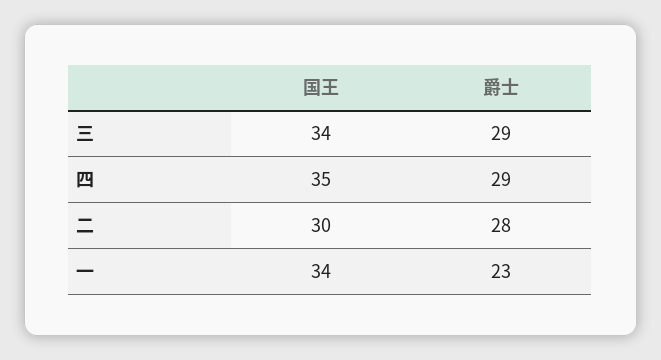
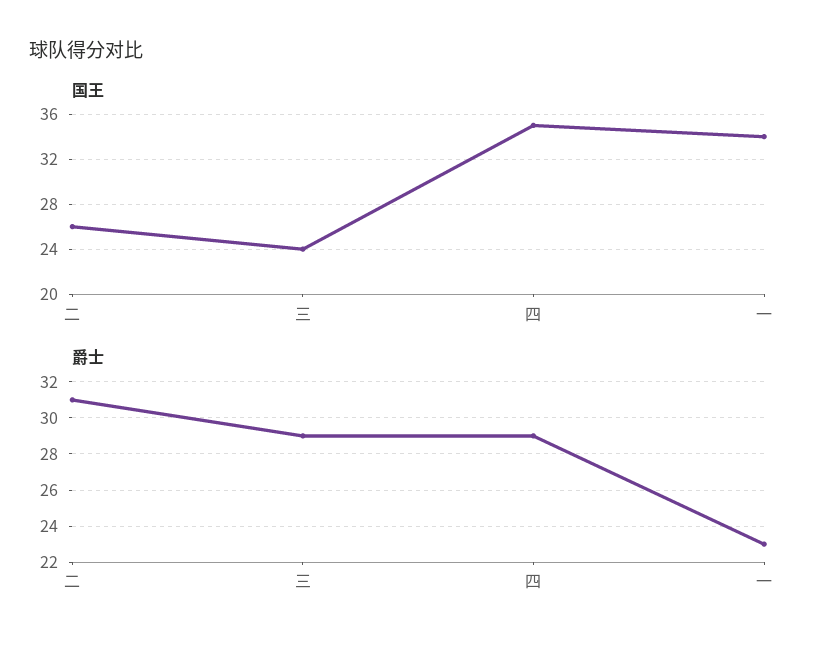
  {
    "国王": {
-     "三": 34,
+     "三": 24,
      "四": 35,
-     "二": 30,
+     "二": 26,
      "一": 34
    },
    "爵士": {
      "三": 29,
      "四": 29,
-     "二": 28,
+     "二": 31,
      "一": 23
    }
  }

